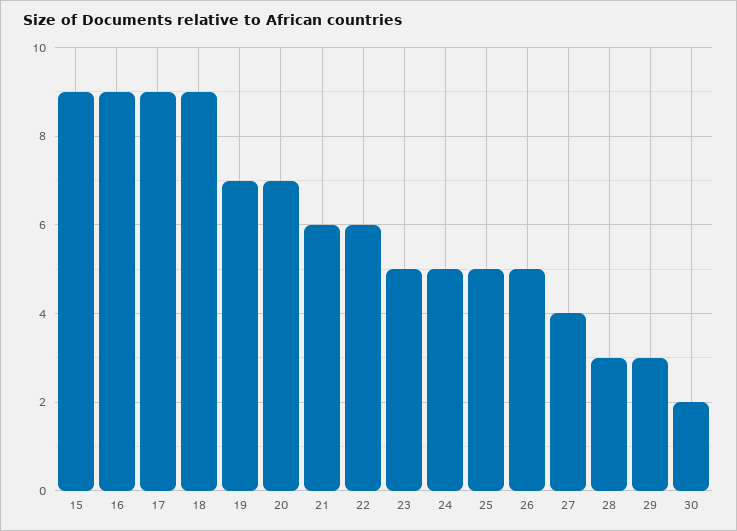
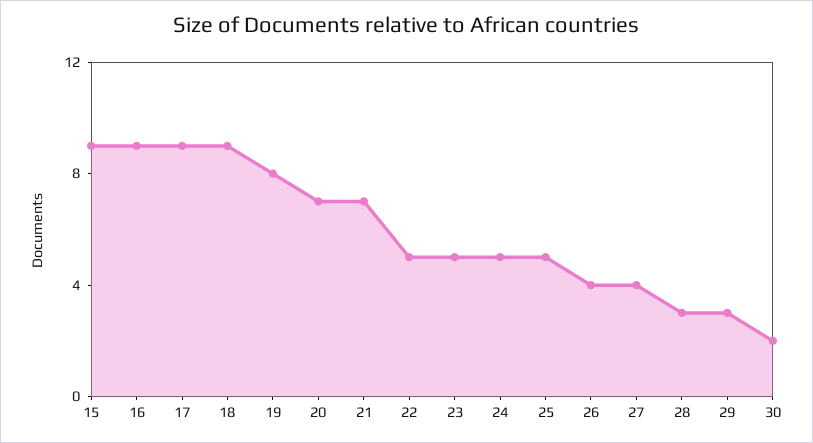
  {
    "15": 9,
    "16": 9,
    "17": 9,
    "18": 9,
-   "19": 7,
+   "19": 8,
    "20": 7,
-   "21": 6,
+   "21": 7,
-   "22": 6,
+   "22": 5,
    "23": 5,
    "24": 5,
    "25": 5,
-   "26": 5,
+   "26": 4,
    "27": 4,
    "28": 3,
    "29": 3,
    "30": 2
  }

